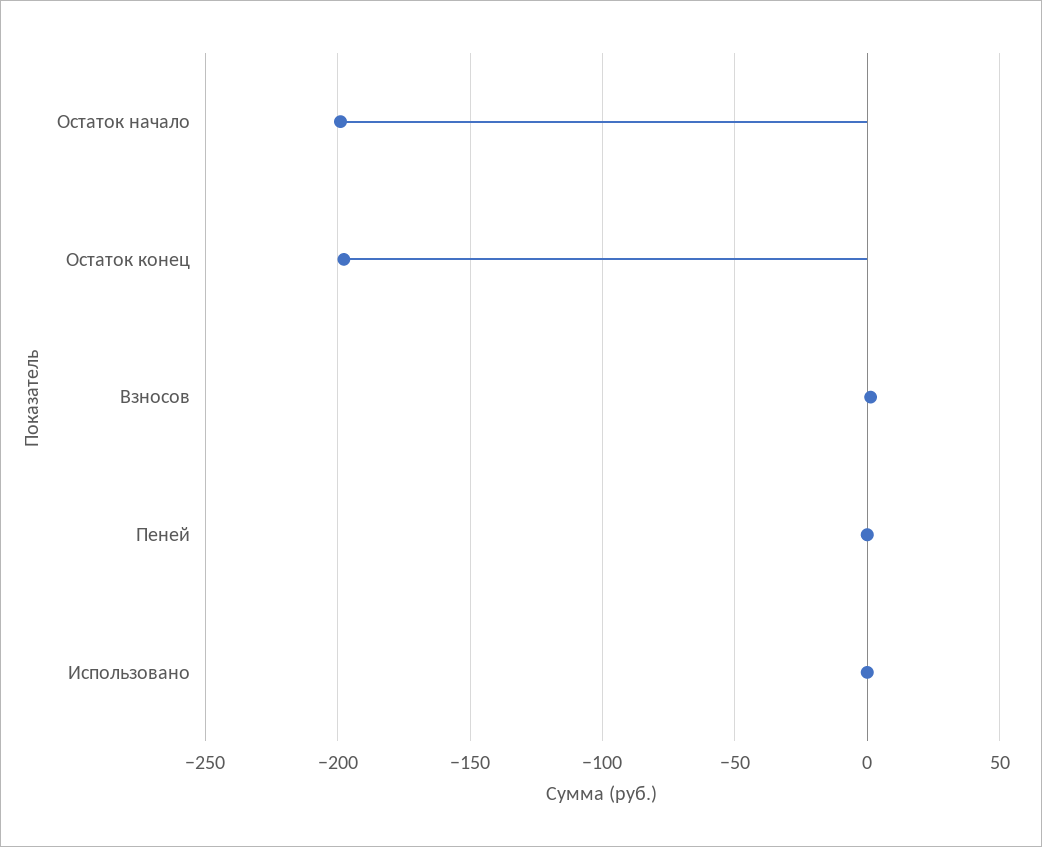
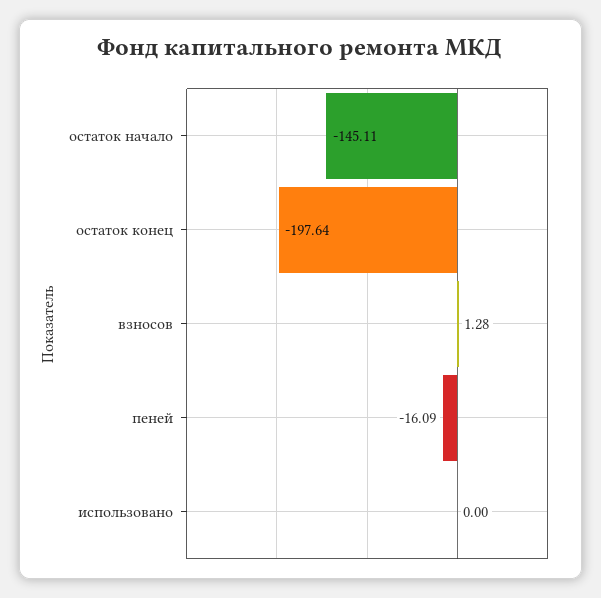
  {
-   "Остаток начало": -200,
+   "Остаток начало": -145.11,
    "Остаток конец": -197.64,
    "Взносов": 1.28,
-   "Пеней": 0,
+   "Пеней": -16.09,
    "Использовано": 0
  }

